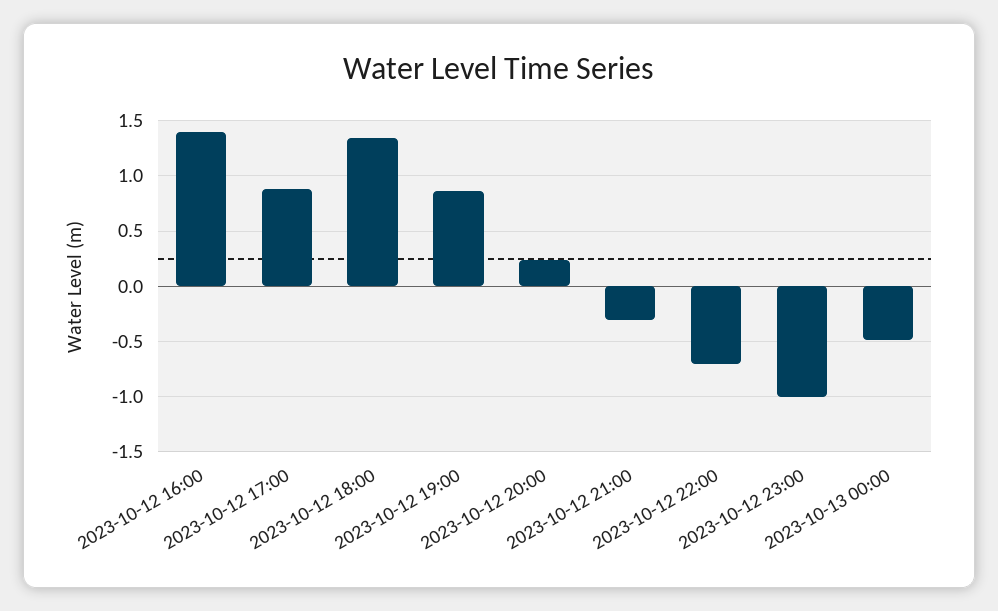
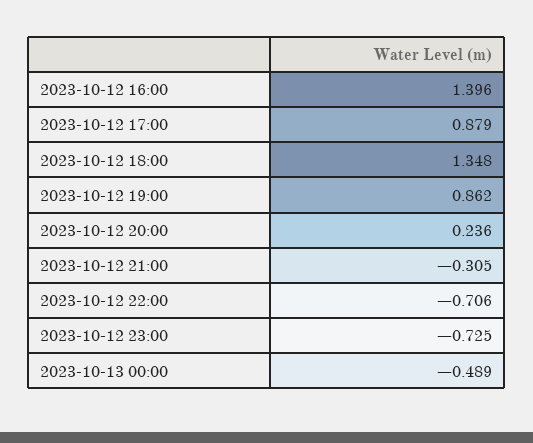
  {
    "2023-10-12 16:00": 1.396,
    "2023-10-12 17:00": 0.879,
    "2023-10-12 18:00": 1.348,
    "2023-10-12 19:00": 0.862,
    "2023-10-12 20:00": 0.236,
    "2023-10-12 21:00": -0.305,
    "2023-10-12 22:00": -0.706,
-   "2023-10-12 23:00": -1,
+   "2023-10-12 23:00": -0.725,
    "2023-10-13 00:00": -0.489
  }

